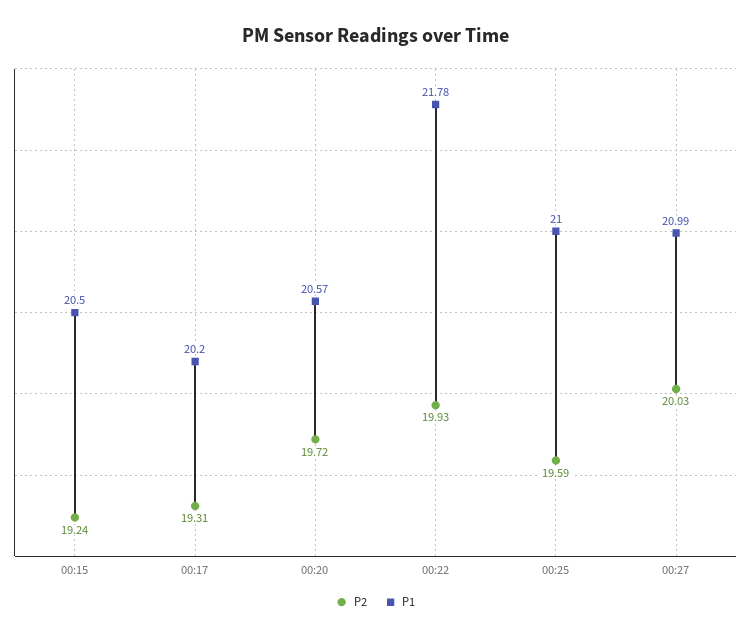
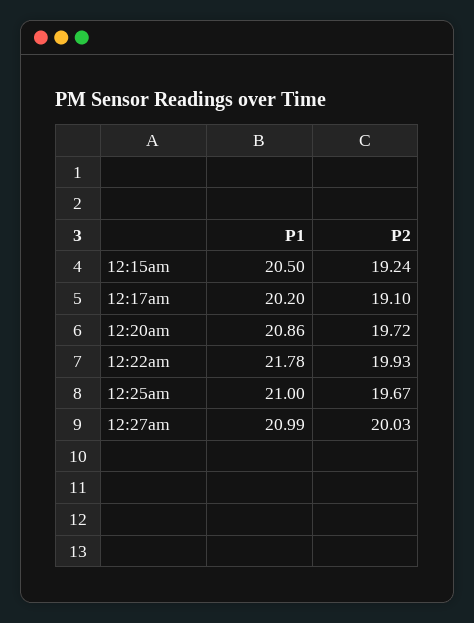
  {
    "P2": {
      "00:15": 19.24,
-     "00:17": 19.31,
+     "00:17": 19.1,
      "00:20": 19.72,
      "00:22": 19.93,
-     "00:25": 19.59,
+     "00:25": 19.67,
      "00:27": 20.03
    },
    "P1": {
      "00:15": 20.5,
      "00:17": 20.2,
-     "00:20": 20.57,
+     "00:20": 20.86,
      "00:22": 21.78,
      "00:25": 21,
      "00:27": 20.99
    }
  }

